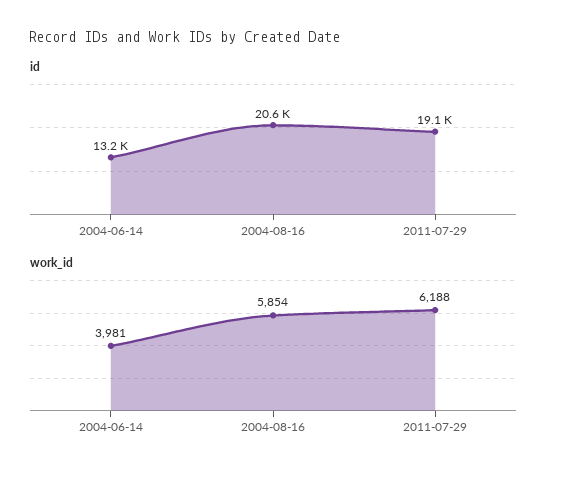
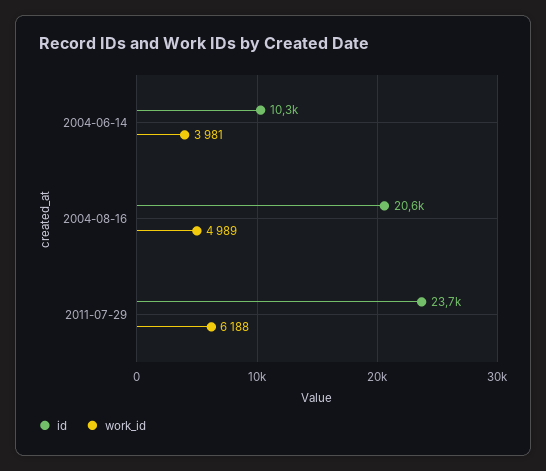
  {
    "id": {
-     "2004-06-14": 13200,
+     "2004-06-14": 10300,
      "2004-08-16": 20600,
-     "2011-07-29": 19100
+     "2011-07-29": 23700
    },
    "work_id": {
      "2004-06-14": 3981,
-     "2004-08-16": 5854,
+     "2004-08-16": 4989,
      "2011-07-29": 6188
    }
  }

